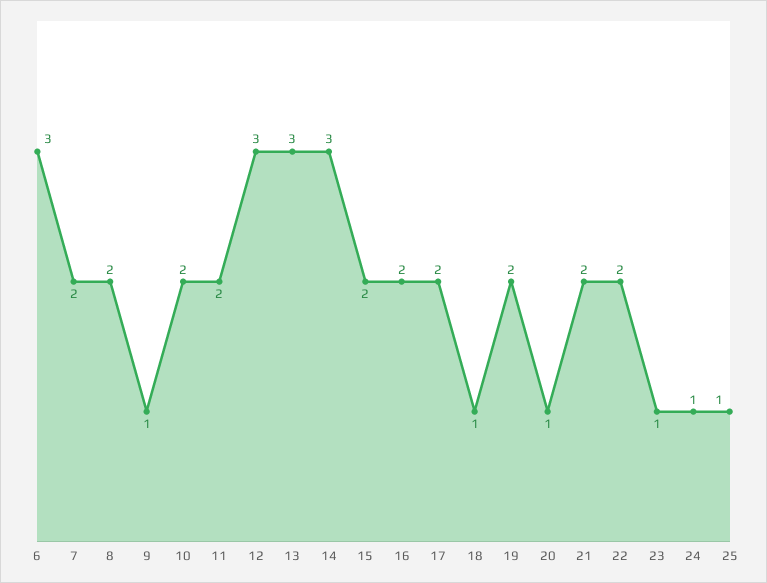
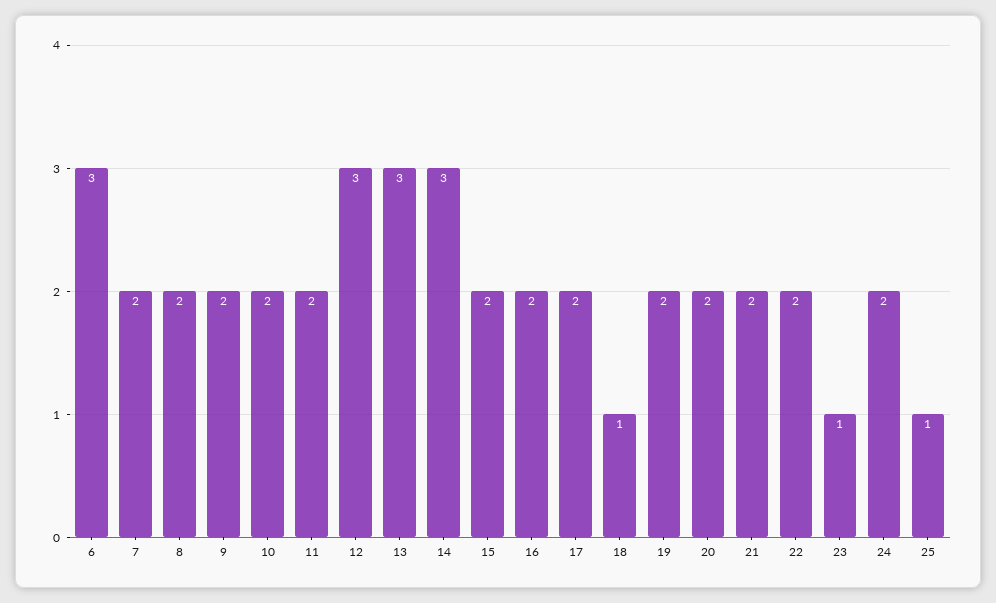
  {
    "6": 3,
    "7": 2,
    "8": 2,
-   "9": 1,
+   "9": 2,
    "10": 2,
    "11": 2,
    "12": 3,
    "13": 3,
    "14": 3,
    "15": 2,
    "16": 2,
    "17": 2,
    "18": 1,
    "19": 2,
-   "20": 1,
+   "20": 2,
    "21": 2,
    "22": 2,
    "23": 1,
-   "24": 1,
+   "24": 2,
    "25": 1
  }

